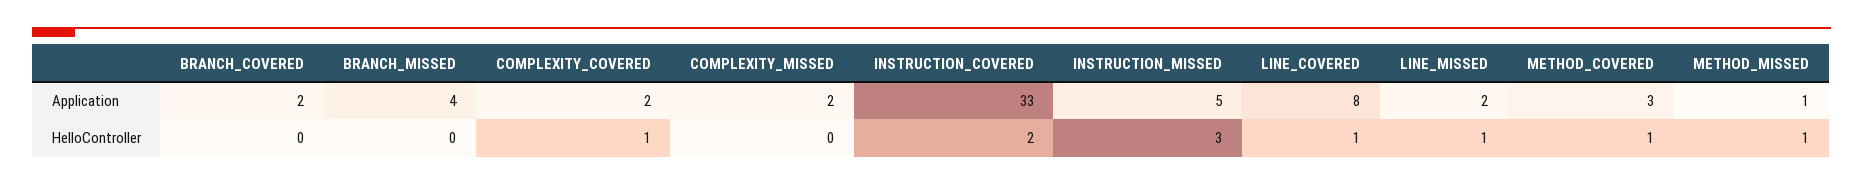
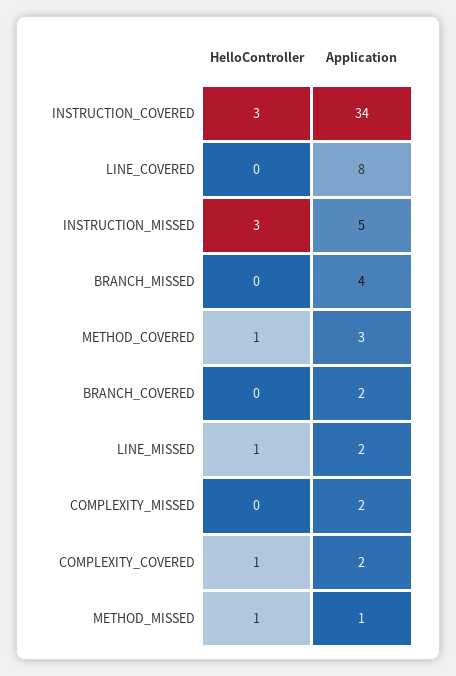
  {
    "BRANCH_COVERED": {
      "Application": 2,
      "HelloController": 0
    },
    "BRANCH_MISSED": {
      "Application": 4,
      "HelloController": 0
    },
    "COMPLEXITY_COVERED": {
      "Application": 2,
      "HelloController": 1
    },
    "COMPLEXITY_MISSED": {
      "Application": 2,
      "HelloController": 0
    },
    "INSTRUCTION_COVERED": {
-     "Application": 33,
+     "Application": 34,
-     "HelloController": 2
+     "HelloController": 3
    },
    "INSTRUCTION_MISSED": {
      "Application": 5,
      "HelloController": 3
    },
    "LINE_COVERED": {
      "Application": 8,
-     "HelloController": 1
+     "HelloController": 0
    },
    "LINE_MISSED": {
      "Application": 2,
      "HelloController": 1
    },
    "METHOD_COVERED": {
      "Application": 3,
      "HelloController": 1
    },
    "METHOD_MISSED": {
      "Application": 1,
      "HelloController": 1
    }
  }

